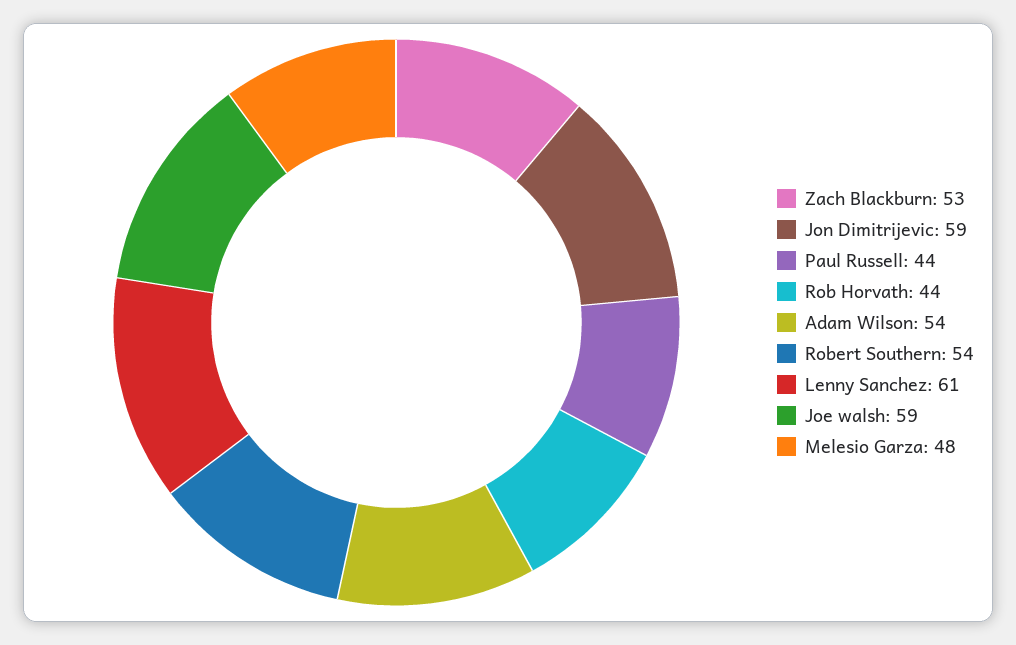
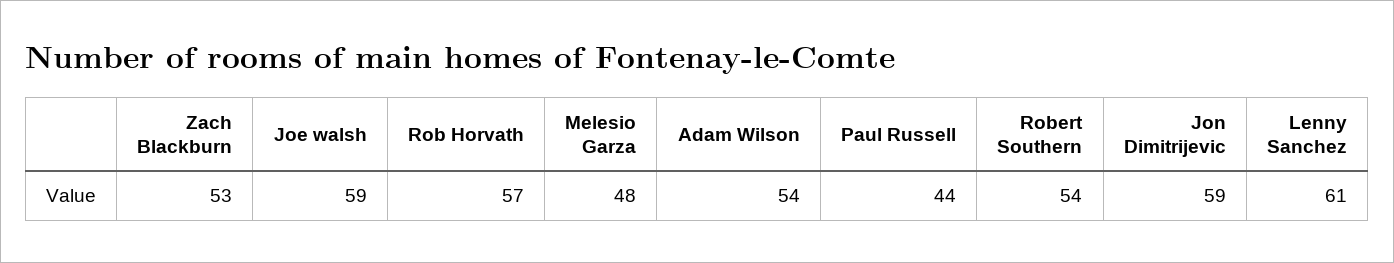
  {
    "Zach Blackburn": 53,
    "Jon Dimitrijevic": 59,
    "Paul Russell": 44,
-   "Rob Horvath": 44,
+   "Rob Horvath": 57,
    "Adam Wilson": 54,
    "Robert Southern": 54,
    "Lenny Sanchez": 61,
    "Joe walsh": 59,
    "Melesio Garza": 48
  }

